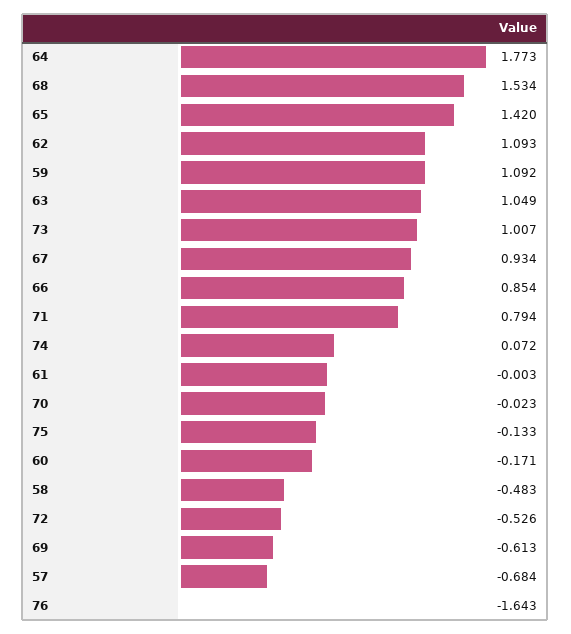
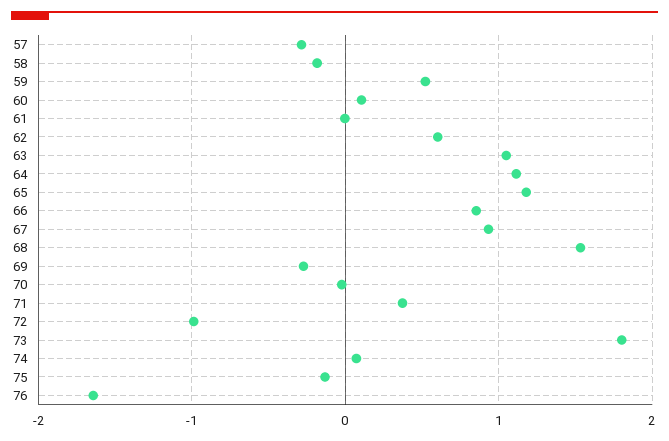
  {
-   "64": 1.773,
+   "64": 1.1,
    "68": 1.534,
-   "65": 1.42,
+   "65": 1.2,
-   "62": 1.093,
+   "62": 0.6,
-   "59": 1.092,
+   "59": 0.5,
    "63": 1.049,
-   "73": 1.007,
+   "73": 1.8,
    "67": 0.934,
    "66": 0.854,
-   "71": 0.794,
+   "71": 0.4,
    "74": 0.072,
    "61": -0.003,
    "70": -0.023,
    "75": -0.133,
-   "60": -0.171,
+   "60": 0.1,
-   "58": -0.483,
+   "58": -0.2,
-   "72": -0.526,
+   "72": -1,
-   "69": -0.613,
+   "69": -0.3,
-   "57": -0.684,
+   "57": -0.3,
    "76": -1.643
  }

